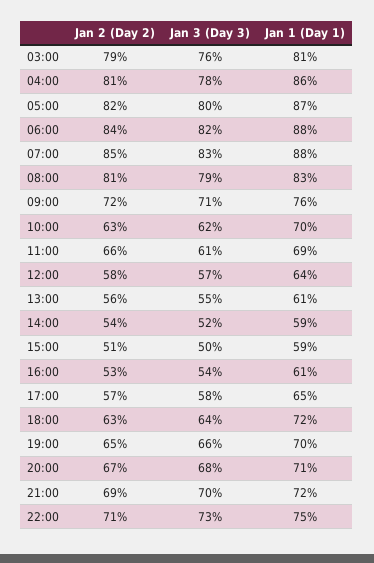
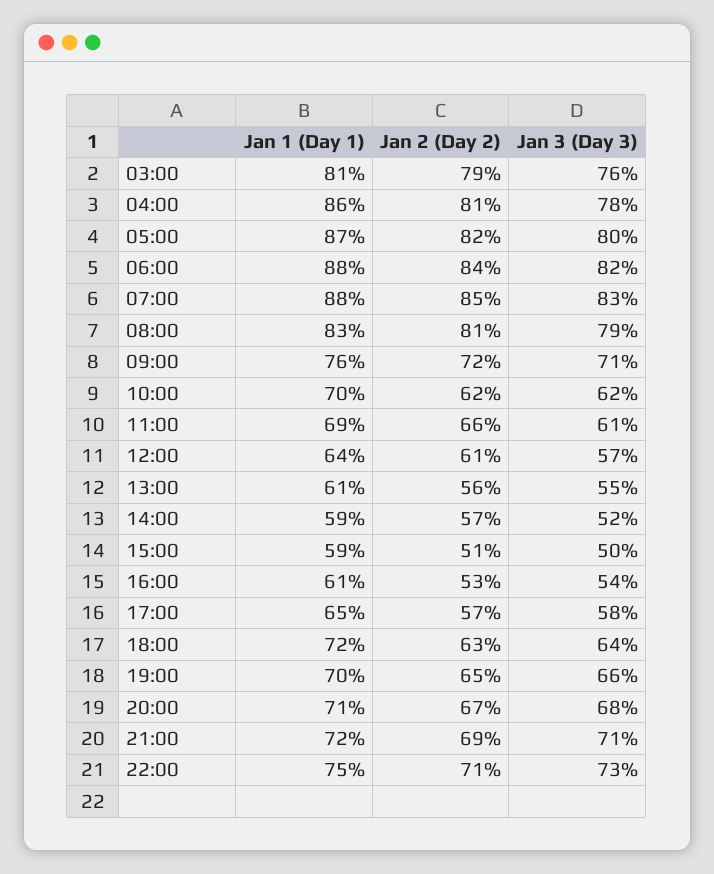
  {
    "Jan 2 (Day 2)": {
      "03:00": 79,
      "04:00": 81,
      "05:00": 82,
      "06:00": 84,
      "07:00": 85,
      "08:00": 81,
      "09:00": 72,
-     "10:00": 63,
+     "10:00": 62,
      "11:00": 66,
-     "12:00": 58,
+     "12:00": 61,
      "13:00": 56,
-     "14:00": 54,
+     "14:00": 57,
      "15:00": 51,
      "16:00": 53,
      "17:00": 57,
      "18:00": 63,
      "19:00": 65,
      "20:00": 67,
      "21:00": 69,
      "22:00": 71
    },
    "Jan 3 (Day 3)": {
      "03:00": 76,
      "04:00": 78,
      "05:00": 80,
      "06:00": 82,
      "07:00": 83,
      "08:00": 79,
      "09:00": 71,
      "10:00": 62,
      "11:00": 61,
      "12:00": 57,
      "13:00": 55,
      "14:00": 52,
      "15:00": 50,
      "16:00": 54,
      "17:00": 58,
      "18:00": 64,
      "19:00": 66,
      "20:00": 68,
-     "21:00": 70,
+     "21:00": 71,
      "22:00": 73
    },
    "Jan 1 (Day 1)": {
      "03:00": 81,
      "04:00": 86,
      "05:00": 87,
      "06:00": 88,
      "07:00": 88,
      "08:00": 83,
      "09:00": 76,
      "10:00": 70,
      "11:00": 69,
      "12:00": 64,
      "13:00": 61,
      "14:00": 59,
      "15:00": 59,
      "16:00": 61,
      "17:00": 65,
      "18:00": 72,
      "19:00": 70,
      "20:00": 71,
      "21:00": 72,
      "22:00": 75
    }
  }

